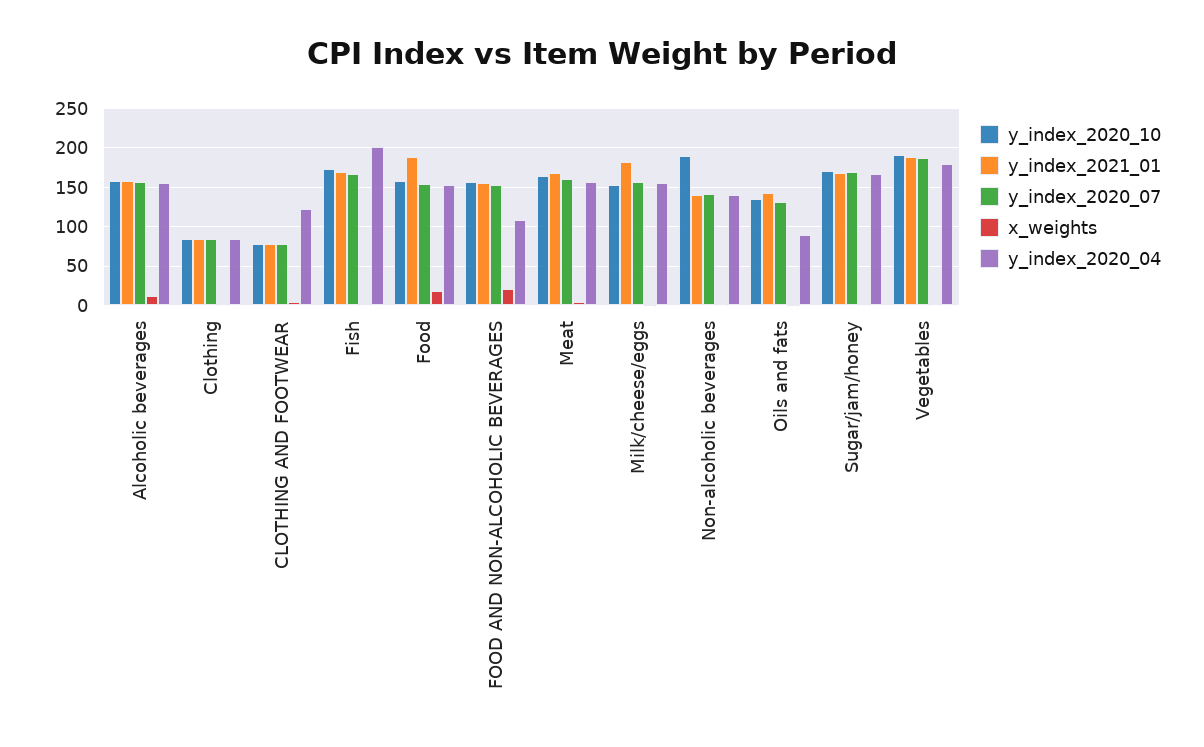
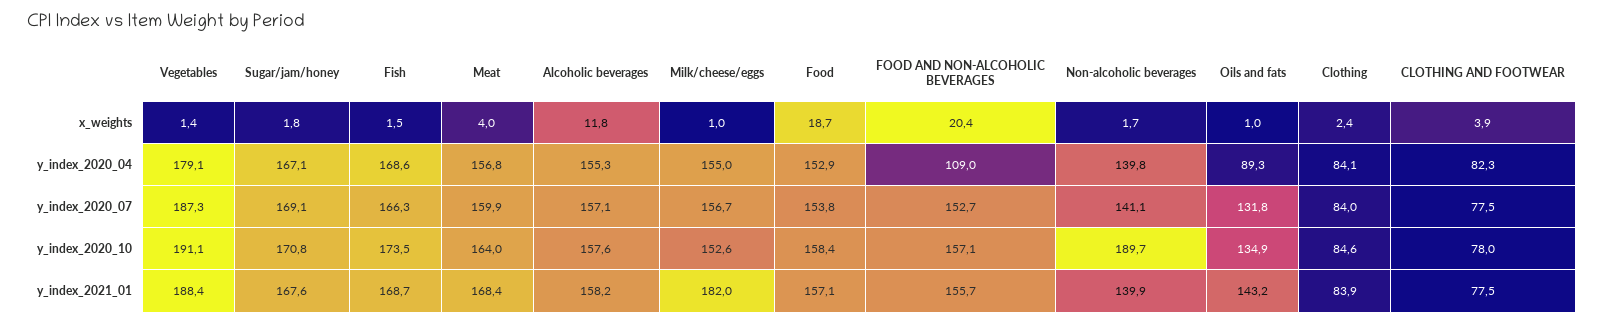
  {
    "y_index_2020_10": {
      "Alcoholic beverages": 157.6,
      "Clothing": 84.6,
      "CLOTHING AND FOOTWEAR": 78,
      "Fish": 173.5,
      "Food": 158.4,
      "FOOD AND NON-ALCOHOLIC BEVERAGES": 157.1,
      "Meat": 164,
      "Milk/cheese/eggs": 152.6,
      "Non-alcoholic beverages": 189.7,
      "Oils and fats": 134.9,
      "Sugar/jam/honey": 170.8,
      "Vegetables": 191.1
    },
    "y_index_2021_01": {
      "Alcoholic beverages": 158.2,
      "Clothing": 83.9,
      "CLOTHING AND FOOTWEAR": 77.5,
      "Fish": 168.7,
-     "Food": 190,
+     "Food": 157.1,
      "FOOD AND NON-ALCOHOLIC BEVERAGES": 155.7,
      "Meat": 168.4,
      "Milk/cheese/eggs": 182,
      "Non-alcoholic beverages": 139.9,
      "Oils and fats": 143.2,
      "Sugar/jam/honey": 167.6,
      "Vegetables": 188.4
    },
    "y_index_2020_07": {
      "Alcoholic beverages": 157.1,
      "Clothing": 84,
      "CLOTHING AND FOOTWEAR": 77.5,
      "Fish": 166.3,
      "Food": 153.8,
      "FOOD AND NON-ALCOHOLIC BEVERAGES": 152.7,
      "Meat": 159.9,
      "Milk/cheese/eggs": 156.7,
      "Non-alcoholic beverages": 141.1,
      "Oils and fats": 131.8,
      "Sugar/jam/honey": 169.1,
      "Vegetables": 187.3
    },
    "x_weights": {
      "Alcoholic beverages": 11.8,
      "Clothing": 2.4,
      "CLOTHING AND FOOTWEAR": 3.9,
      "Fish": 1.5,
      "Food": 18.7,
      "FOOD AND NON-ALCOHOLIC BEVERAGES": 20.4,
      "Meat": 4,
      "Milk/cheese/eggs": 1,
      "Non-alcoholic beverages": 1.7,
      "Oils and fats": 1,
      "Sugar/jam/honey": 1.8,
      "Vegetables": 1.4
    },
    "y_index_2020_04": {
      "Alcoholic beverages": 155.3,
      "Clothing": 84.1,
-     "CLOTHING AND FOOTWEAR": 120,
+     "CLOTHING AND FOOTWEAR": 82.3,
-     "Fish": 200,
+     "Fish": 168.6,
      "Food": 152.9,
      "FOOD AND NON-ALCOHOLIC BEVERAGES": 109,
      "Meat": 156.8,
      "Milk/cheese/eggs": 155,
      "Non-alcoholic beverages": 139.8,
      "Oils and fats": 89.3,
      "Sugar/jam/honey": 167.1,
      "Vegetables": 179.1
    }
  }

